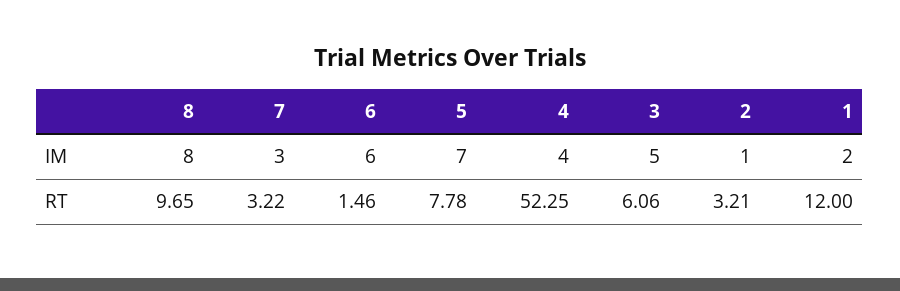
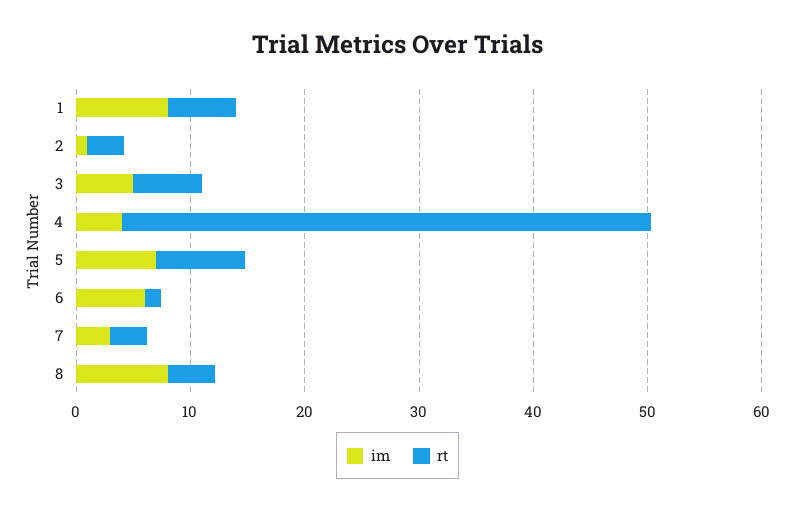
  {
    "IM": {
      "8": 8,
      "7": 3,
      "6": 6,
      "5": 7,
      "4": 4,
      "3": 5,
      "2": 1,
-     "1": 2
+     "1": 8
    },
    "RT": {
-     "8": 9.65,
+     "8": 4,
      "7": 3.22,
      "6": 1.46,
      "5": 7.78,
-     "4": 52.25,
+     "4": 46,
      "3": 6.06,
      "2": 3.21,
-     "1": 12
+     "1": 6
    }
  }

